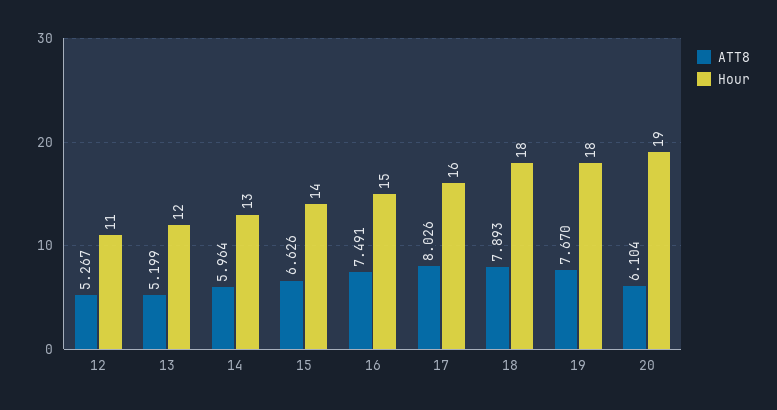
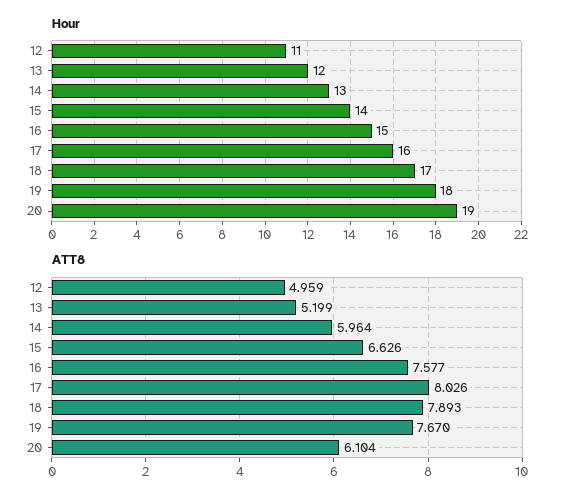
  {
    "ATT8": {
-     "12": 5.267,
+     "12": 4.959,
      "13": 5.199,
      "14": 5.964,
      "15": 6.626,
-     "16": 7.491,
+     "16": 7.577,
      "17": 8.026,
      "18": 7.893,
      "19": 7.67,
      "20": 6.104
    },
    "Hour": {
      "12": 11,
      "13": 12,
      "14": 13,
      "15": 14,
      "16": 15,
      "17": 16,
-     "18": 18,
+     "18": 17,
      "19": 18,
      "20": 19
    }
  }

